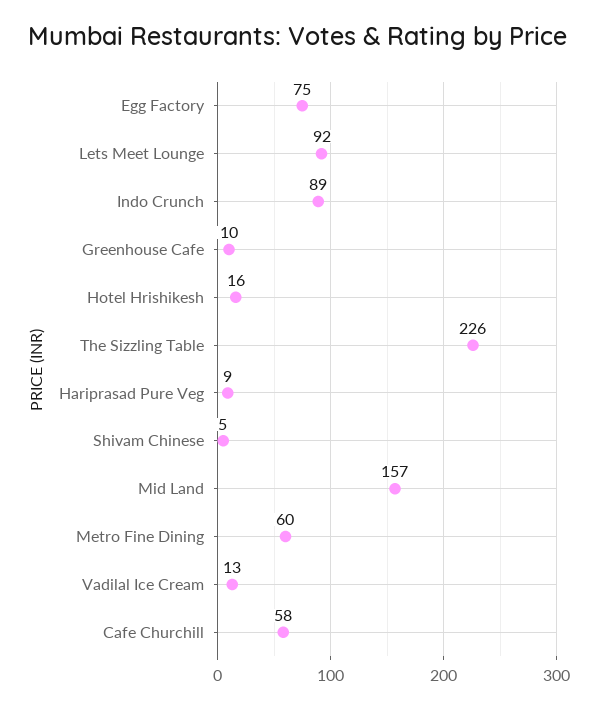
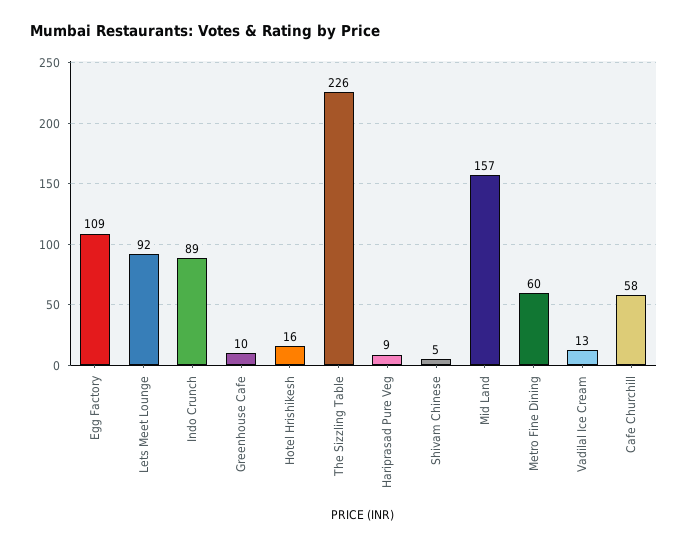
  {
-   "Egg Factory": 75,
+   "Egg Factory": 109,
    "Lets Meet Lounge": 92,
    "Indo Crunch": 89,
    "Greenhouse Cafe": 10,
    "Hotel Hrishikesh": 16,
    "The Sizzling Table": 226,
    "Hariprasad Pure Veg": 9,
    "Shivam Chinese": 5,
    "Mid Land": 157,
    "Metro Fine Dining": 60,
    "Vadilal Ice Cream": 13,
    "Cafe Churchill": 58
  }

